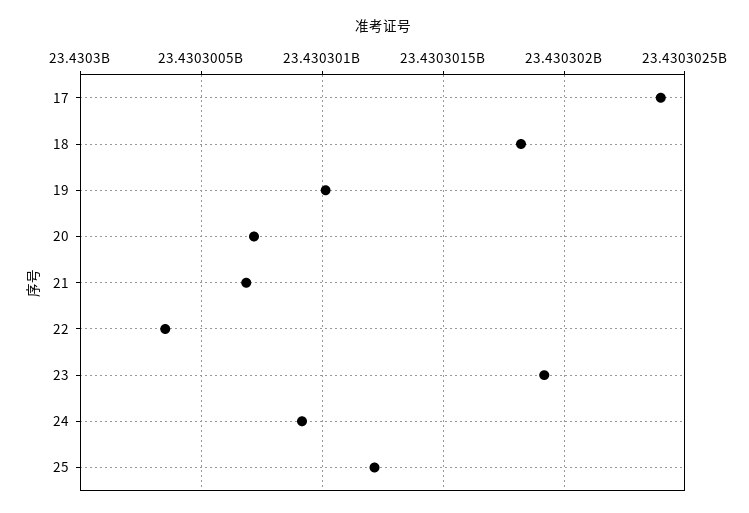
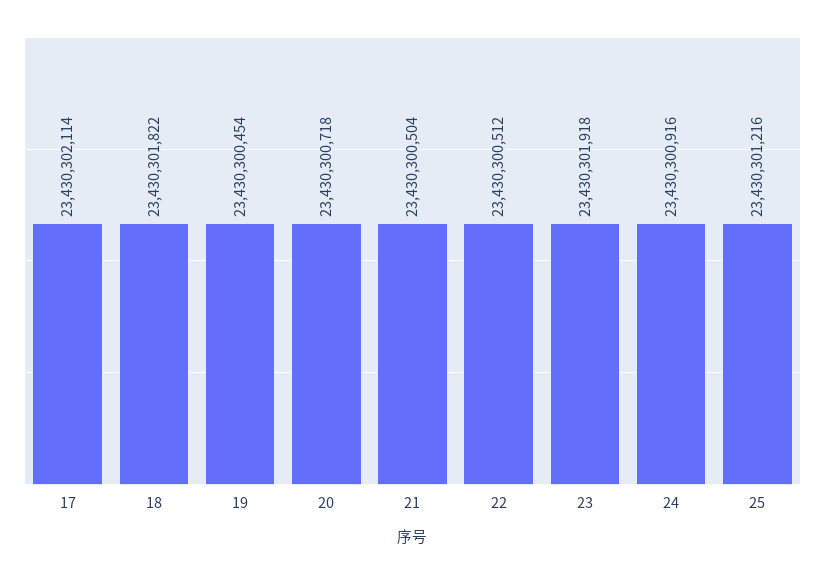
  {
-   "17": 23430302400,
+   "17": 23430302114,
    "18": 23430301822,
-   "19": 23430301000,
+   "19": 23430300454,
    "20": 23430300718,
-   "21": 23430300700,
+   "21": 23430300504,
-   "22": 23430300350,
+   "22": 23430300512,
    "23": 23430301918,
    "24": 23430300916,
    "25": 23430301216
  }

